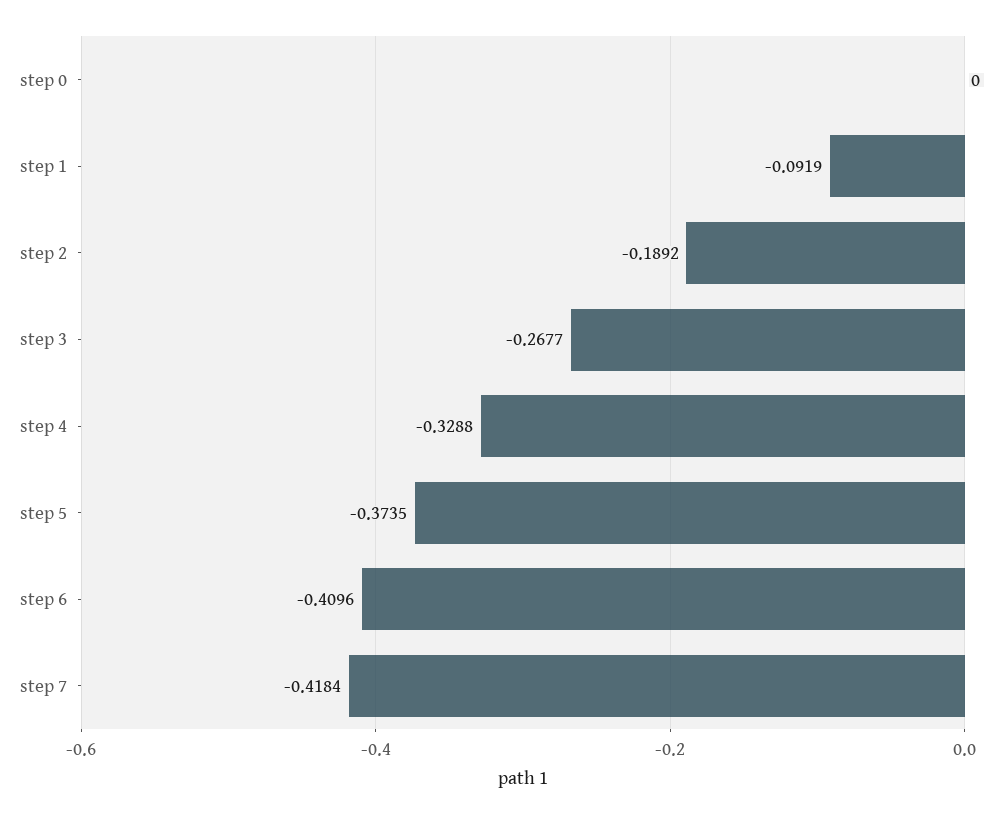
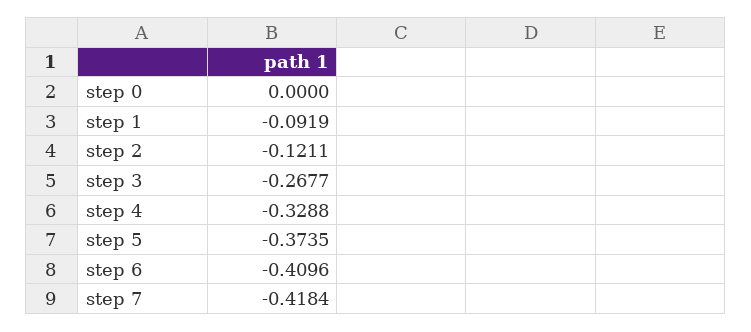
  {
    "step 0": 0,
    "step 1": -0.0919,
-   "step 2": -0.1892,
+   "step 2": -0.1211,
    "step 3": -0.2677,
    "step 4": -0.3288,
    "step 5": -0.3735,
    "step 6": -0.4096,
    "step 7": -0.4184
  }

